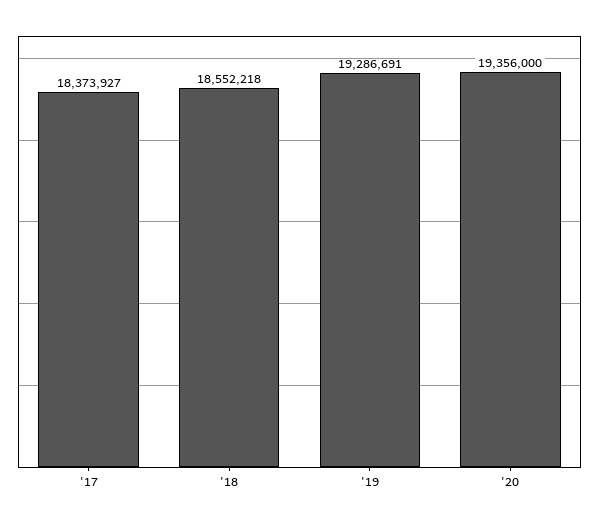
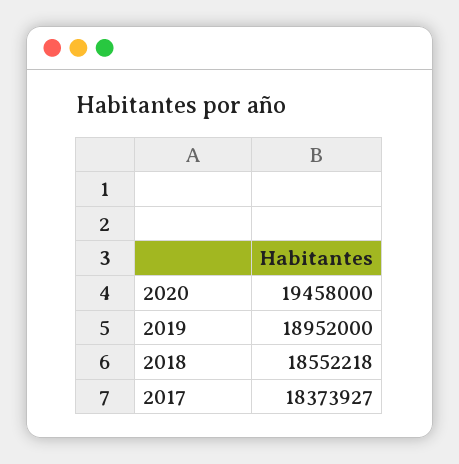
  {
    "'17": 18373927,
    "'18": 18552218,
-   "'19": 19286691,
+   "'19": 18952000,
-   "'20": 19356000
+   "'20": 19458000
  }

